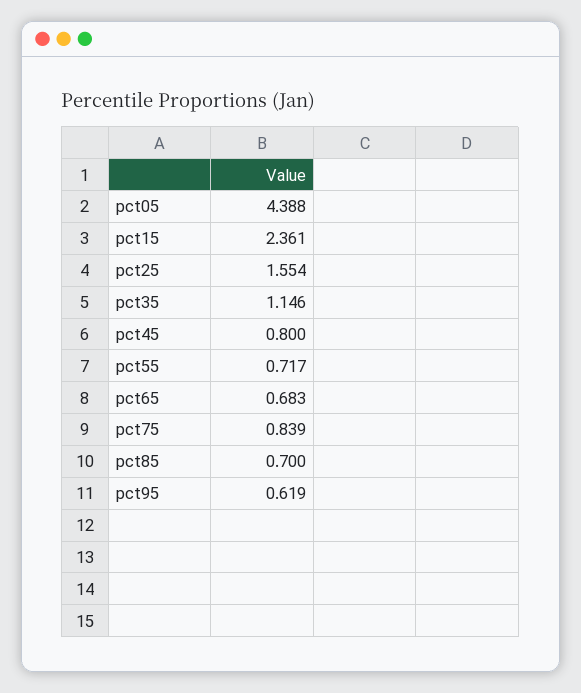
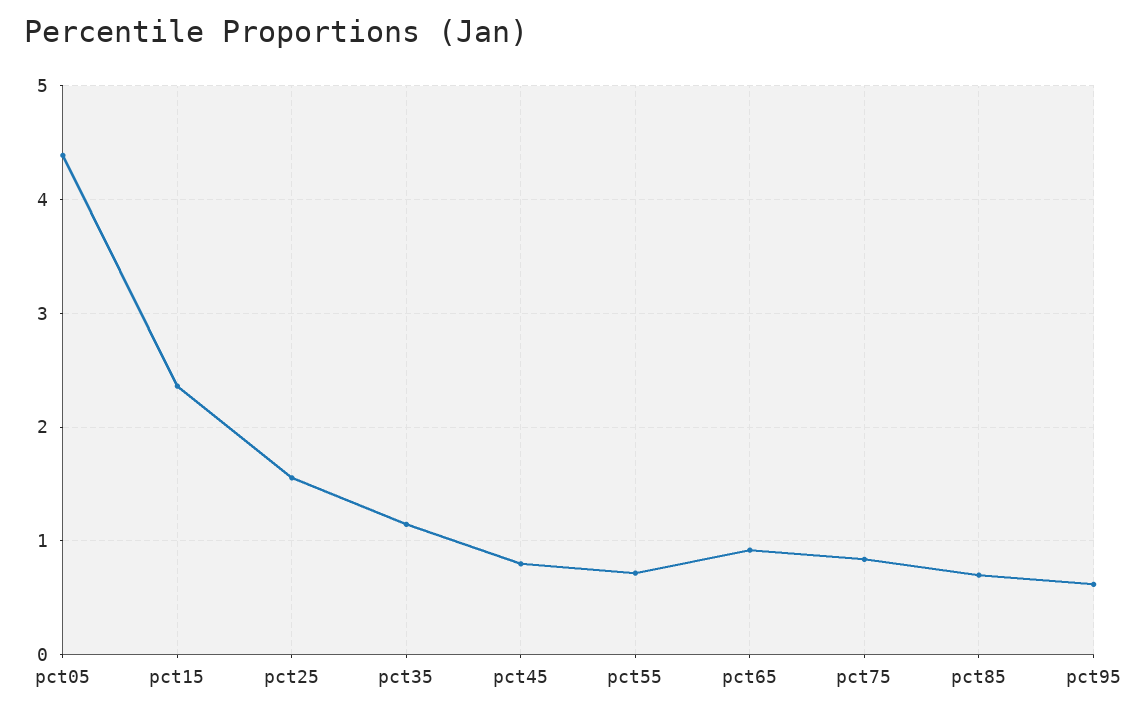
  {
    "pct05": 4.388,
    "pct15": 2.361,
    "pct25": 1.554,
    "pct35": 1.146,
    "pct45": 0.8,
    "pct55": 0.717,
-   "pct65": 0.683,
+   "pct65": 0.9,
    "pct75": 0.839,
    "pct85": 0.7,
    "pct95": 0.619
  }

